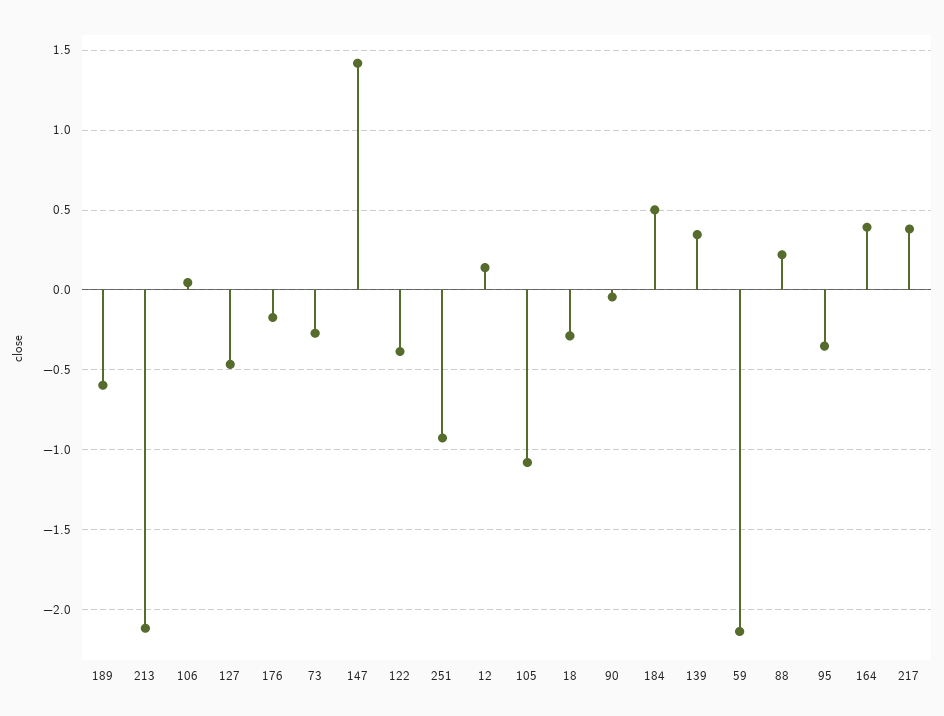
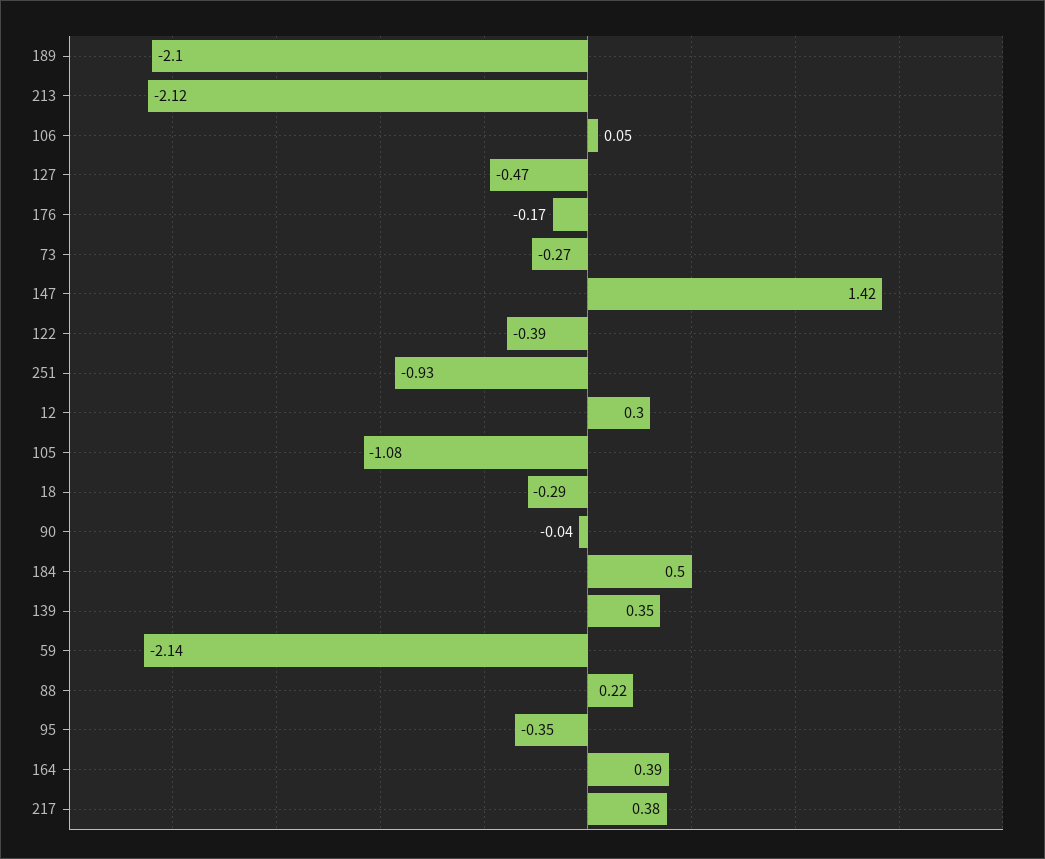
  {
-   "189": -0.6,
+   "189": -2.1,
    "213": -2.12,
    "106": 0.05,
    "127": -0.47,
    "176": -0.17,
    "73": -0.27,
    "147": 1.42,
    "122": -0.39,
    "251": -0.93,
-   "12": 0.15,
+   "12": 0.3,
    "105": -1.08,
    "18": -0.29,
    "90": -0.04,
    "184": 0.5,
    "139": 0.35,
    "59": -2.14,
    "88": 0.22,
    "95": -0.35,
    "164": 0.39,
    "217": 0.38
  }

